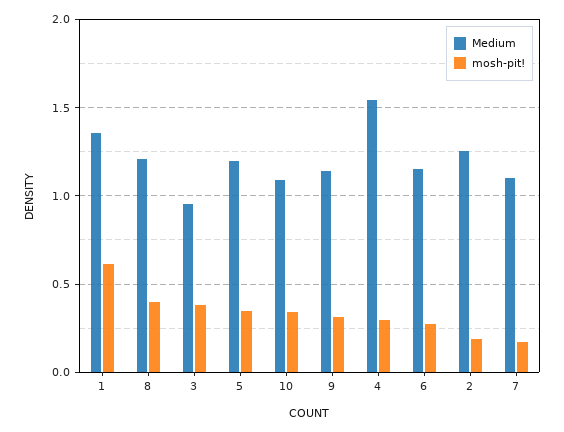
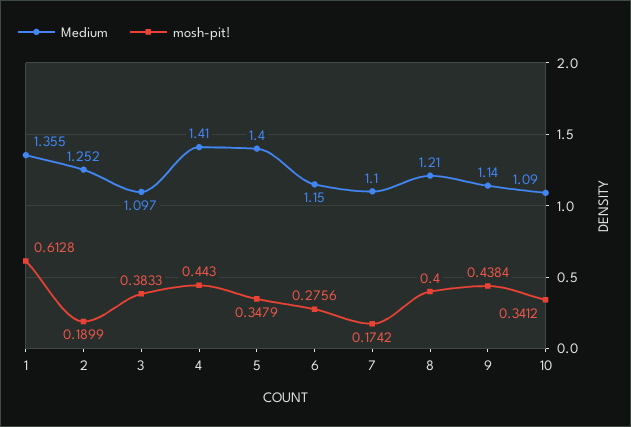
  {
    "Medium": {
      "1": 1.355,
      "8": 1.21,
-     "3": 0.95,
+     "3": 1.097,
-     "5": 1.2,
+     "5": 1.4,
      "10": 1.09,
      "9": 1.14,
-     "4": 1.55,
+     "4": 1.41,
      "6": 1.15,
      "2": 1.252,
      "7": 1.1
    },
    "mosh-pit!": {
      "1": 0.6128,
      "8": 0.4,
      "3": 0.3833,
      "5": 0.3479,
      "10": 0.3412,
-     "9": 0.3,
+     "9": 0.4384,
-     "4": 0.3,
+     "4": 0.443,
      "6": 0.2756,
      "2": 0.1899,
      "7": 0.1742
    }
  }

